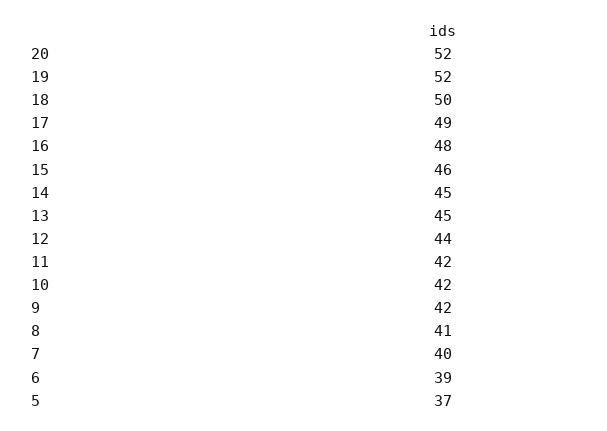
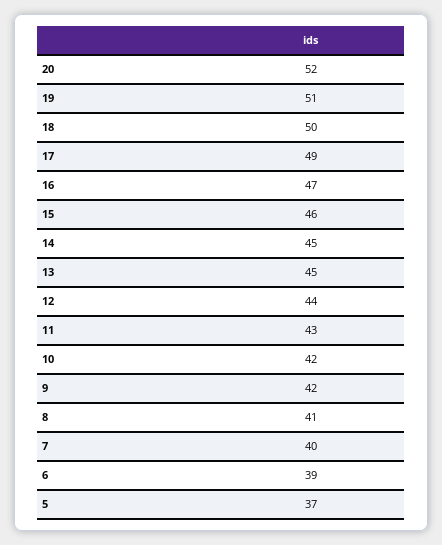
  {
    "20": 52,
-   "19": 52,
+   "19": 51,
    "18": 50,
    "17": 49,
-   "16": 48,
+   "16": 47,
    "15": 46,
    "14": 45,
    "13": 45,
    "12": 44,
-   "11": 42,
+   "11": 43,
    "10": 42,
    "9": 42,
    "8": 41,
    "7": 40,
    "6": 39,
    "5": 37
  }

